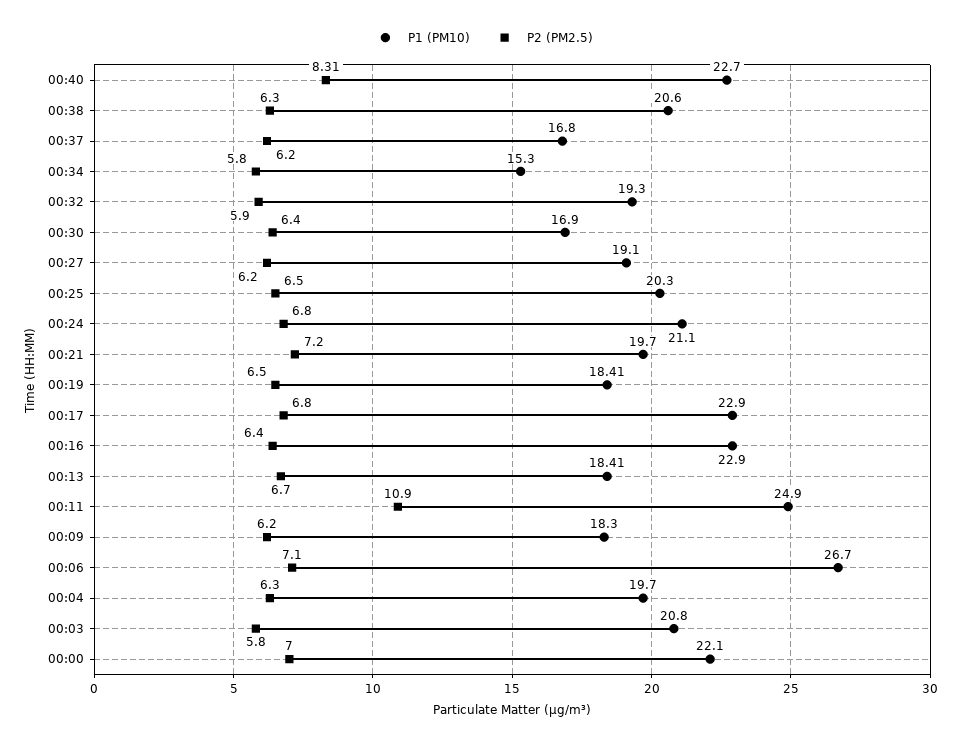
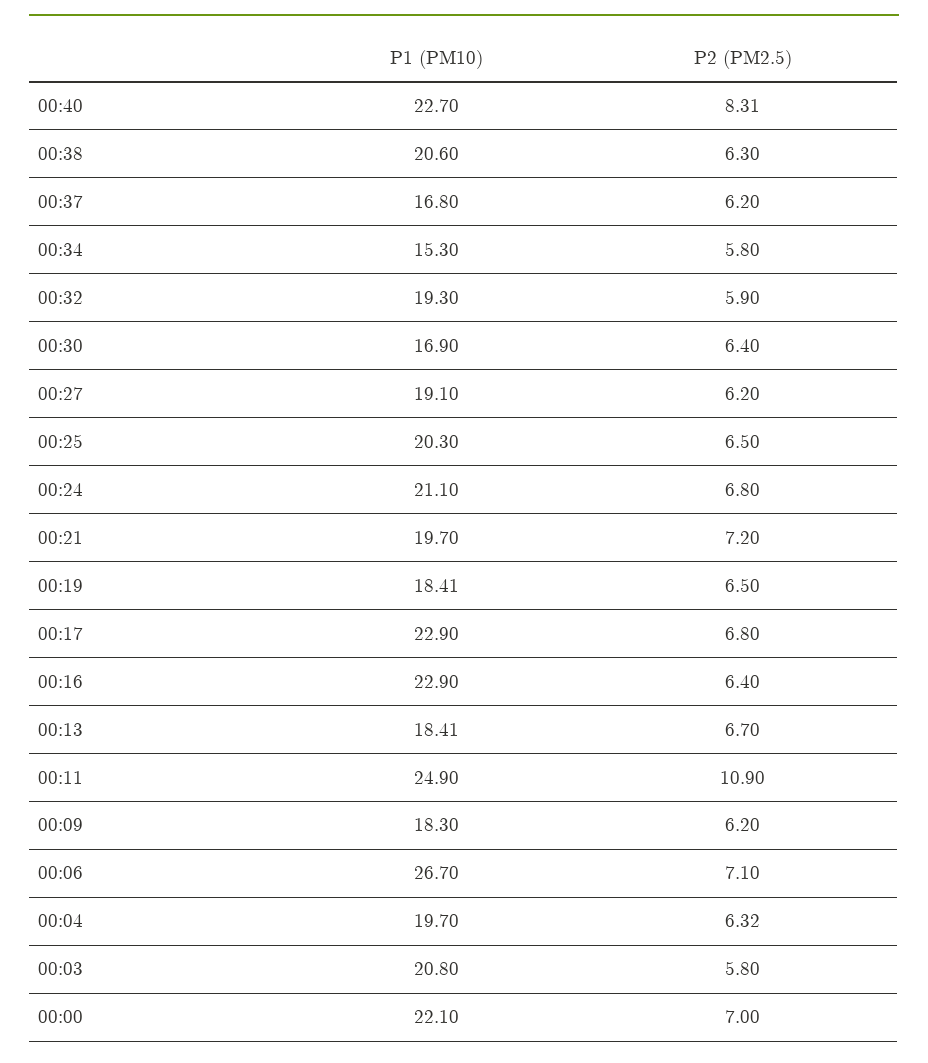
  {
    "P1 (PM10)": {
      "00:40": 22.7,
      "00:38": 20.6,
      "00:37": 16.8,
      "00:34": 15.3,
      "00:32": 19.3,
      "00:30": 16.9,
      "00:27": 19.1,
      "00:25": 20.3,
      "00:24": 21.1,
      "00:21": 19.7,
      "00:19": 18.41,
      "00:17": 22.9,
      "00:16": 22.9,
      "00:13": 18.41,
      "00:11": 24.9,
      "00:09": 18.3,
      "00:06": 26.7,
      "00:04": 19.7,
      "00:03": 20.8,
      "00:00": 22.1
    },
    "P2 (PM2.5)": {
      "00:40": 8.31,
      "00:38": 6.3,
      "00:37": 6.2,
      "00:34": 5.8,
      "00:32": 5.9,
      "00:30": 6.4,
      "00:27": 6.2,
      "00:25": 6.5,
      "00:24": 6.8,
      "00:21": 7.2,
      "00:19": 6.5,
      "00:17": 6.8,
      "00:16": 6.4,
      "00:13": 6.7,
      "00:11": 10.9,
      "00:09": 6.2,
      "00:06": 7.1,
-     "00:04": 6.3,
+     "00:04": 6.32,
      "00:03": 5.8,
      "00:00": 7
    }
  }

